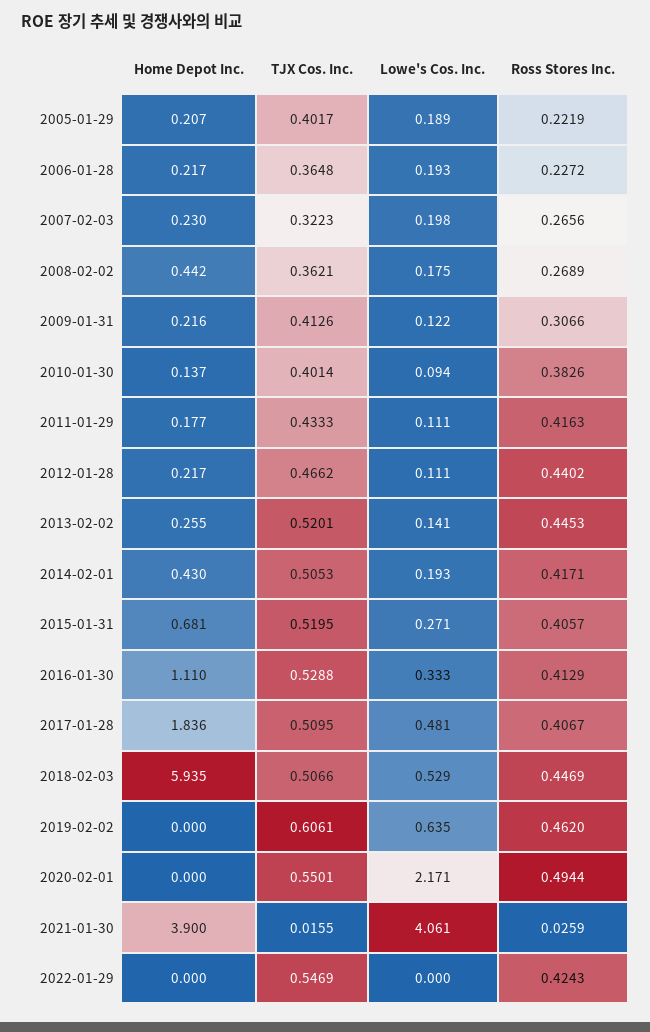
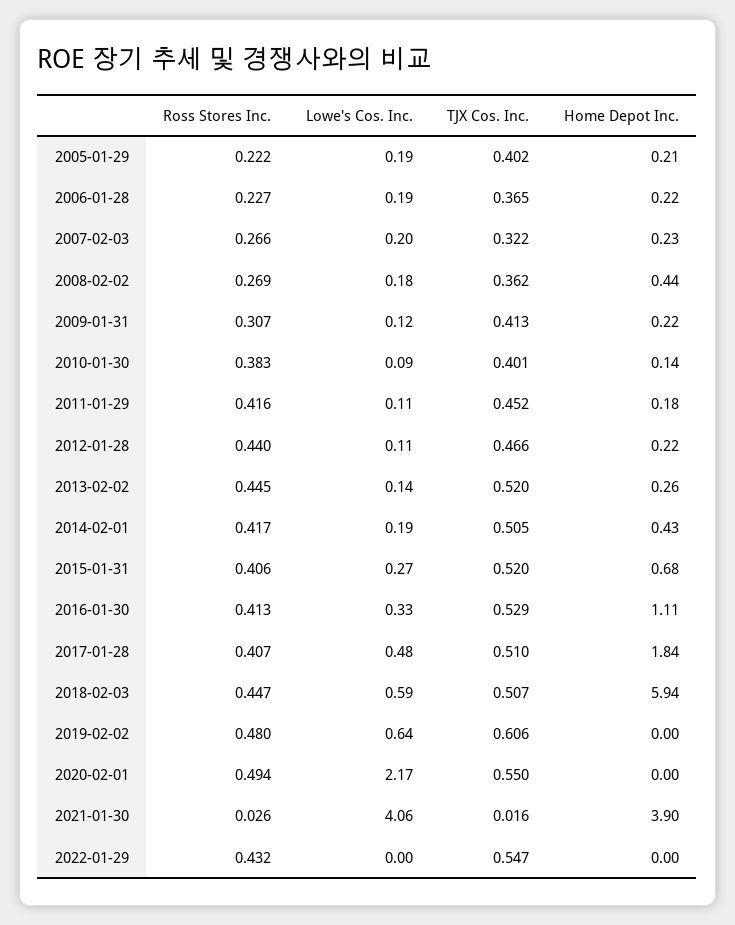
  {
    "Home Depot Inc.": {
      "2005-01-29": 0.207,
      "2006-01-28": 0.217,
      "2007-02-03": 0.23,
      "2008-02-02": 0.442,
      "2009-01-31": 0.216,
      "2010-01-30": 0.137,
      "2011-01-29": 0.177,
      "2012-01-28": 0.217,
      "2013-02-02": 0.255,
      "2014-02-01": 0.43,
      "2015-01-31": 0.681,
      "2016-01-30": 1.11,
      "2017-01-28": 1.836,
      "2018-02-03": 5.935,
      "2019-02-02": 0,
      "2020-02-01": 0,
      "2021-01-30": 3.9,
      "2022-01-29": 0
    },
    "TJX Cos. Inc.": {
      "2005-01-29": 0.4017,
      "2006-01-28": 0.3648,
      "2007-02-03": 0.3223,
      "2008-02-02": 0.3621,
      "2009-01-31": 0.4126,
      "2010-01-30": 0.4014,
-     "2011-01-29": 0.4333,
+     "2011-01-29": 0.452,
      "2012-01-28": 0.4662,
      "2013-02-02": 0.5201,
      "2014-02-01": 0.5053,
      "2015-01-31": 0.5195,
      "2016-01-30": 0.5288,
      "2017-01-28": 0.5095,
      "2018-02-03": 0.5066,
      "2019-02-02": 0.6061,
      "2020-02-01": 0.5501,
      "2021-01-30": 0.0155,
      "2022-01-29": 0.5469
    },
    "Lowe's Cos. Inc.": {
      "2005-01-29": 0.189,
      "2006-01-28": 0.193,
      "2007-02-03": 0.198,
      "2008-02-02": 0.175,
      "2009-01-31": 0.122,
      "2010-01-30": 0.094,
      "2011-01-29": 0.111,
      "2012-01-28": 0.111,
      "2013-02-02": 0.141,
      "2014-02-01": 0.193,
      "2015-01-31": 0.271,
      "2016-01-30": 0.333,
      "2017-01-28": 0.481,
-     "2018-02-03": 0.529,
+     "2018-02-03": 0.59,
      "2019-02-02": 0.635,
      "2020-02-01": 2.171,
      "2021-01-30": 4.061,
      "2022-01-29": 0
    },
    "Ross Stores Inc.": {
      "2005-01-29": 0.2219,
      "2006-01-28": 0.2272,
      "2007-02-03": 0.2656,
      "2008-02-02": 0.2689,
      "2009-01-31": 0.3066,
      "2010-01-30": 0.3826,
      "2011-01-29": 0.4163,
      "2012-01-28": 0.4402,
      "2013-02-02": 0.4453,
      "2014-02-01": 0.4171,
      "2015-01-31": 0.4057,
      "2016-01-30": 0.4129,
      "2017-01-28": 0.4067,
      "2018-02-03": 0.4469,
-     "2019-02-02": 0.462,
+     "2019-02-02": 0.48,
      "2020-02-01": 0.4944,
      "2021-01-30": 0.0259,
-     "2022-01-29": 0.4243
+     "2022-01-29": 0.432
    }
  }

